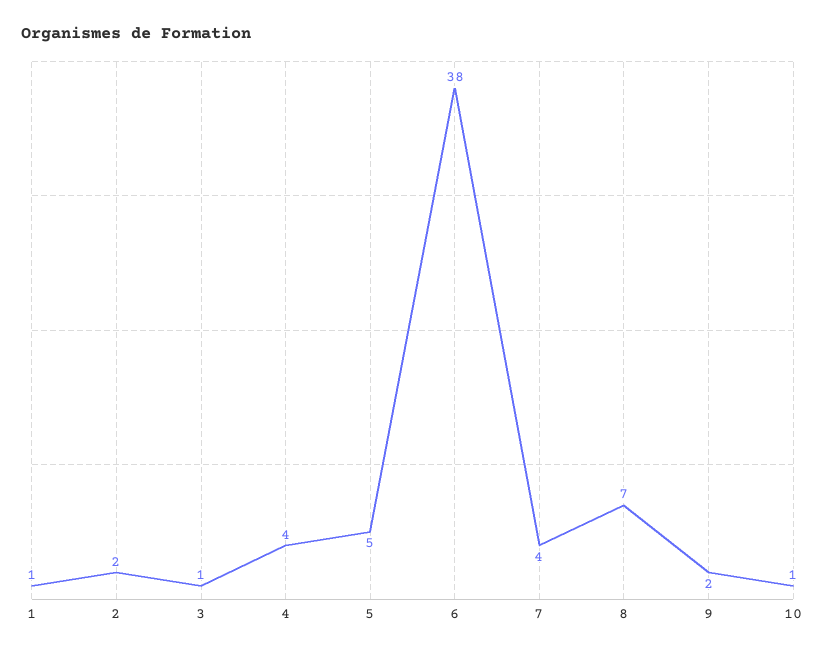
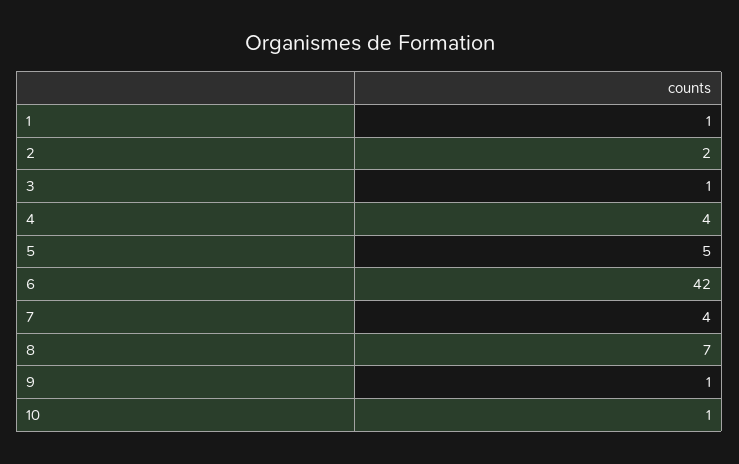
  {
    "1": 1,
    "2": 2,
    "3": 1,
    "4": 4,
    "5": 5,
-   "6": 38,
+   "6": 42,
    "7": 4,
    "8": 7,
-   "9": 2,
+   "9": 1,
    "10": 1
  }

